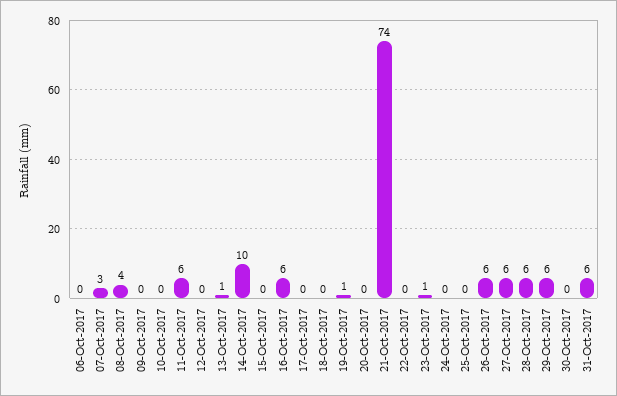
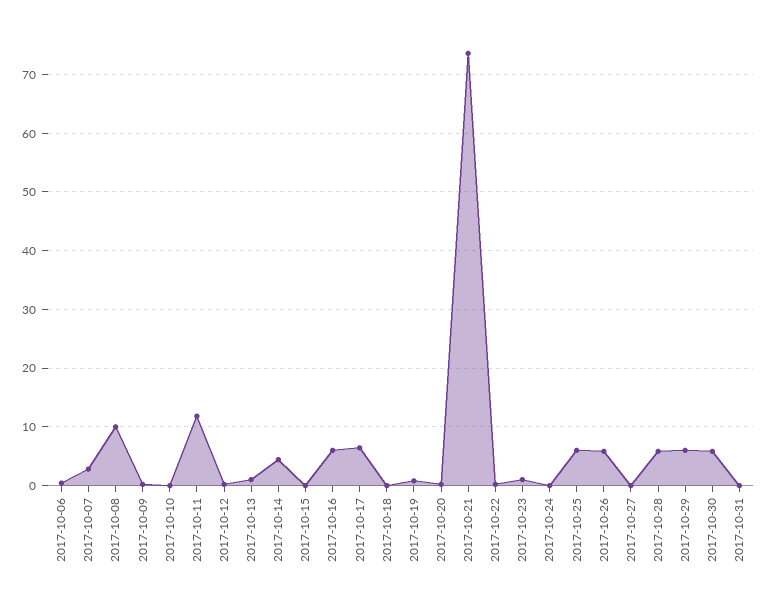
  {
    "06-Oct-2017": 0,
    "07-Oct-2017": 3,
-   "08-Oct-2017": 4,
+   "08-Oct-2017": 10,
    "09-Oct-2017": 0,
    "10-Oct-2017": 0,
-   "11-Oct-2017": 6,
+   "11-Oct-2017": 12,
    "12-Oct-2017": 0,
    "13-Oct-2017": 1,
-   "14-Oct-2017": 10,
+   "14-Oct-2017": 4,
    "15-Oct-2017": 0,
    "16-Oct-2017": 6,
-   "17-Oct-2017": 0,
+   "17-Oct-2017": 6,
    "18-Oct-2017": 0,
    "19-Oct-2017": 1,
    "20-Oct-2017": 0,
    "21-Oct-2017": 74,
    "22-Oct-2017": 0,
    "23-Oct-2017": 1,
    "24-Oct-2017": 0,
-   "25-Oct-2017": 0,
+   "25-Oct-2017": 6,
    "26-Oct-2017": 6,
-   "27-Oct-2017": 6,
+   "27-Oct-2017": 0,
    "28-Oct-2017": 6,
    "29-Oct-2017": 6,
-   "30-Oct-2017": 0,
+   "30-Oct-2017": 6,
-   "31-Oct-2017": 6
+   "31-Oct-2017": 0
  }

